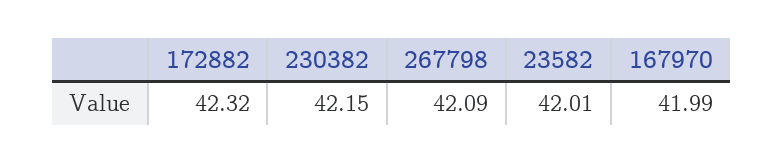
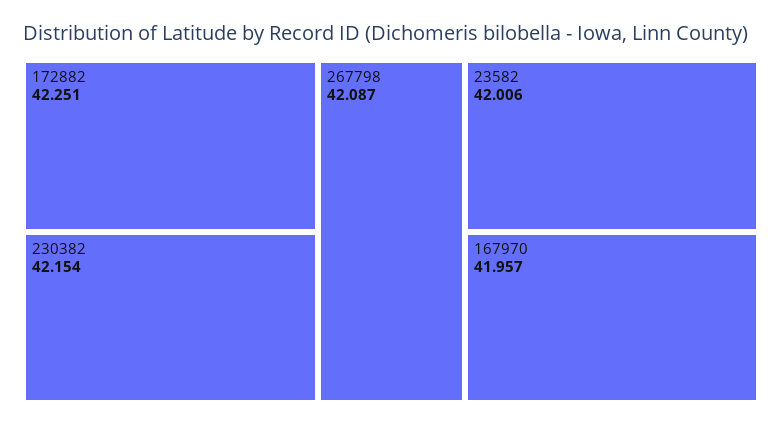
  {
-   "172882": 42.32,
+   "172882": 42.251,
    "230382": 42.154,
    "267798": 42.087,
    "23582": 42.006,
-   "167970": 41.99
+   "167970": 41.957
  }

